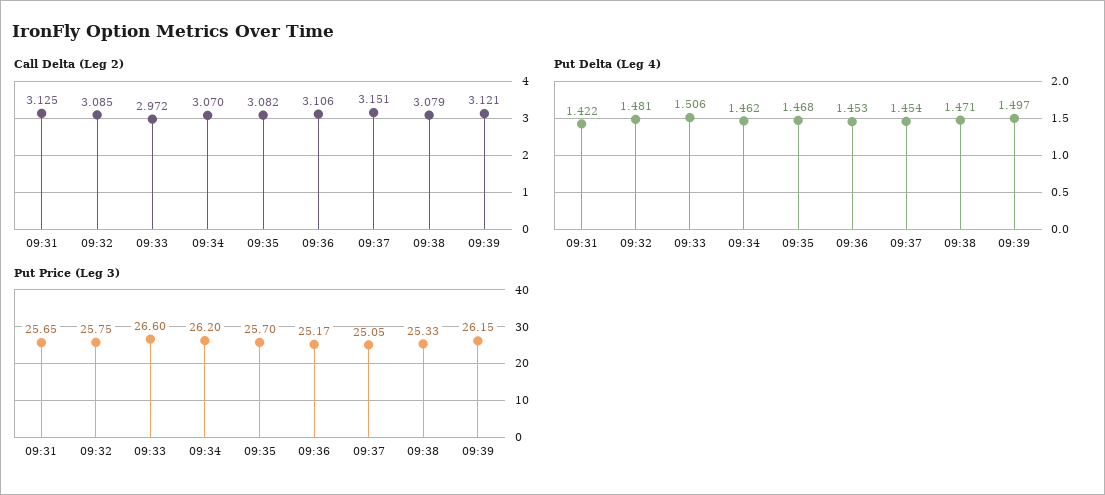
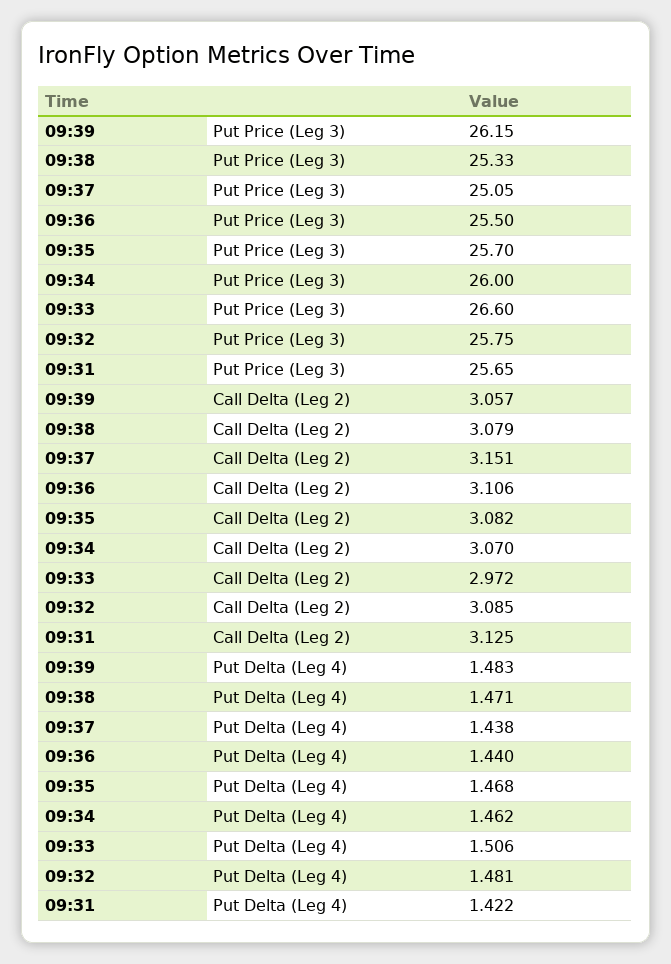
  {
    "Call Delta (Leg 2)": {
      "09:31": 3.125,
      "09:32": 3.085,
      "09:33": 2.972,
      "09:34": 3.07,
      "09:35": 3.082,
      "09:36": 3.106,
      "09:37": 3.151,
      "09:38": 3.079,
-     "09:39": 3.121
+     "09:39": 3.057
    },
    "Put Delta (Leg 4)": {
      "09:31": 1.422,
      "09:32": 1.481,
      "09:33": 1.506,
      "09:34": 1.462,
      "09:35": 1.468,
-     "09:36": 1.453,
+     "09:36": 1.44,
-     "09:37": 1.454,
+     "09:37": 1.438,
      "09:38": 1.471,
-     "09:39": 1.497
+     "09:39": 1.483
    },
    "Put Price (Leg 3)": {
      "09:31": 25.65,
      "09:32": 25.75,
      "09:33": 26.6,
-     "09:34": 26.2,
+     "09:34": 26,
      "09:35": 25.7,
-     "09:36": 25.17,
+     "09:36": 25.5,
      "09:37": 25.05,
      "09:38": 25.33,
      "09:39": 26.15
    }
  }

